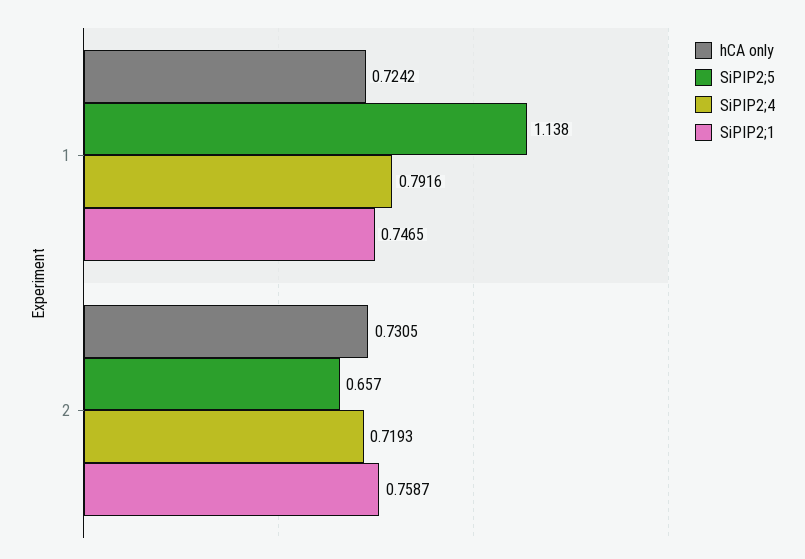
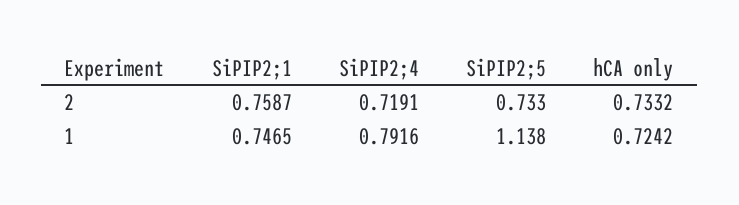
  {
    "hCA only": {
      "1": 0.7242,
-     "2": 0.7305
+     "2": 0.7332
    },
    "SiPIP2;5": {
      "1": 1.138,
-     "2": 0.657
+     "2": 0.733
    },
    "SiPIP2;4": {
      "1": 0.7916,
-     "2": 0.7193
+     "2": 0.7191
    },
    "SiPIP2;1": {
      "1": 0.7465,
      "2": 0.7587
    }
  }

